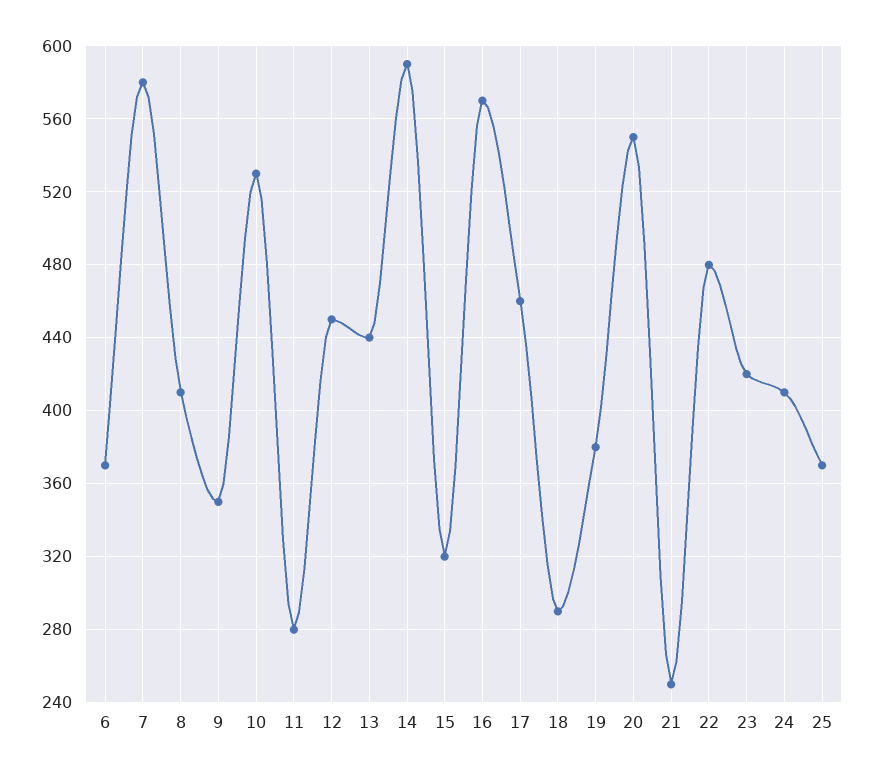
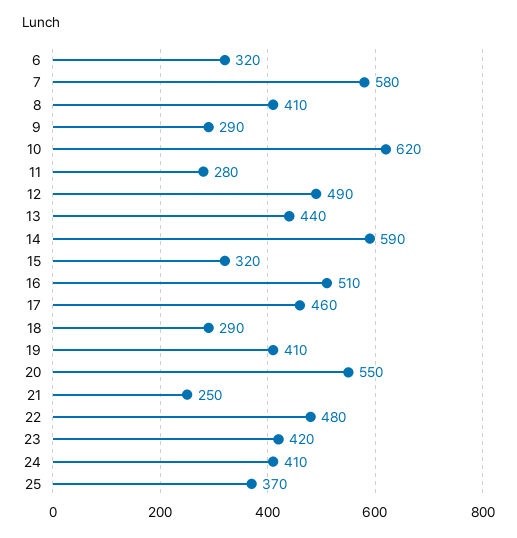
  {
-   "6": 370,
+   "6": 320,
    "7": 580,
    "8": 410,
-   "9": 350,
+   "9": 290,
-   "10": 530,
+   "10": 620,
    "11": 280,
-   "12": 450,
+   "12": 490,
    "13": 440,
    "14": 590,
    "15": 320,
-   "16": 570,
+   "16": 510,
    "17": 460,
    "18": 290,
-   "19": 380,
+   "19": 410,
    "20": 550,
    "21": 250,
    "22": 480,
    "23": 420,
    "24": 410,
    "25": 370
  }

